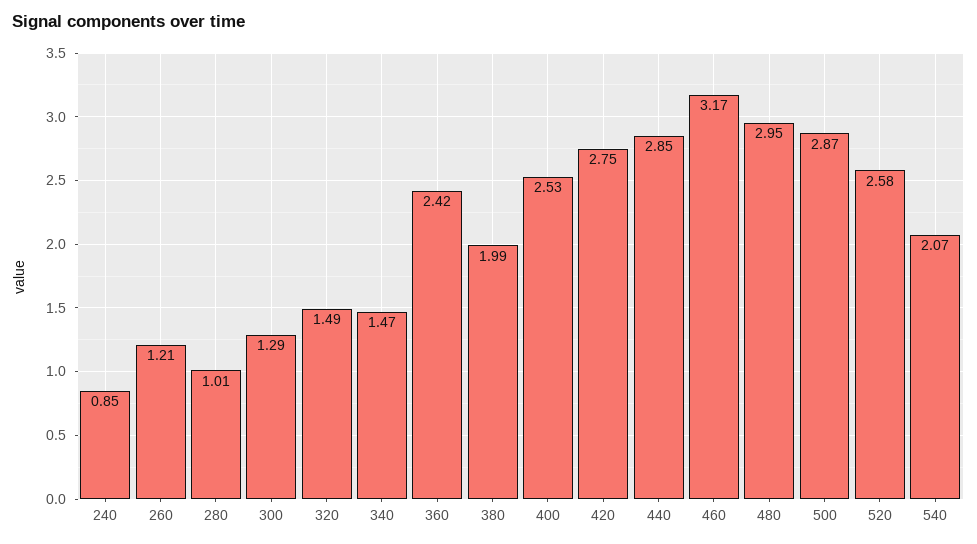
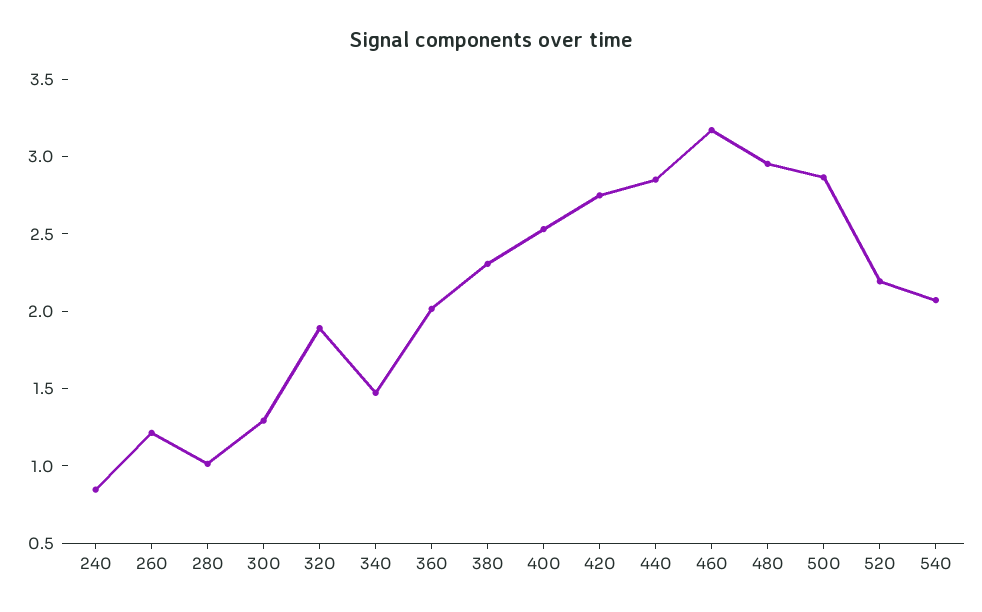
  {
    "240": 0.85,
    "260": 1.21,
    "280": 1.01,
    "300": 1.29,
-   "320": 1.49,
+   "320": 1.9,
    "340": 1.47,
-   "360": 2.42,
+   "360": 2,
-   "380": 1.99,
+   "380": 2.3,
    "400": 2.53,
    "420": 2.75,
    "440": 2.85,
    "460": 3.17,
    "480": 2.95,
    "500": 2.87,
-   "520": 2.58,
+   "520": 2.2,
    "540": 2.07
  }

